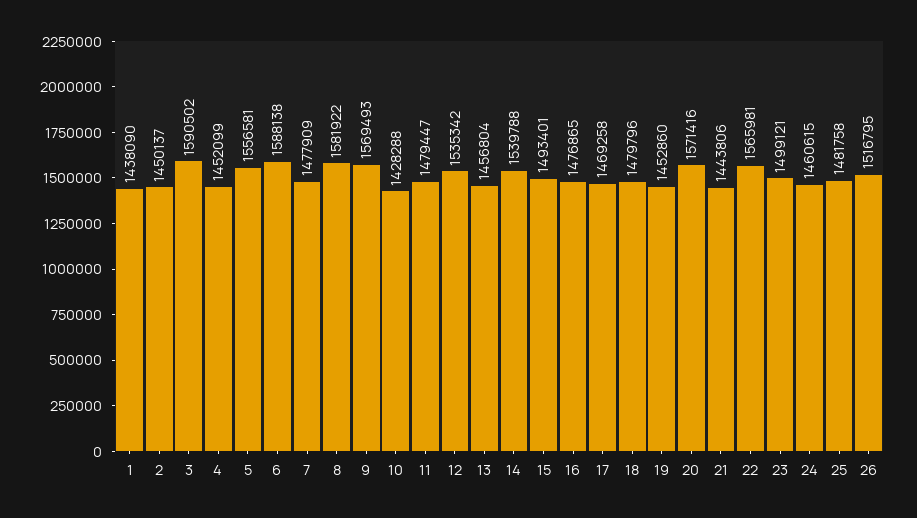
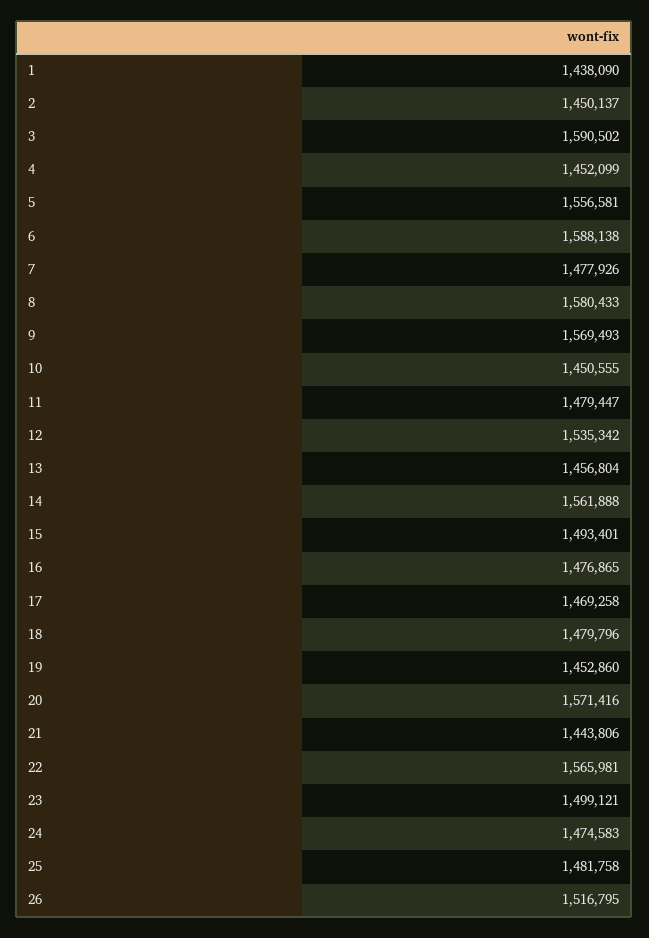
  {
    "1": 1438090,
    "2": 1450137,
    "3": 1590502,
    "4": 1452099,
    "5": 1556581,
    "6": 1588138,
-   "7": 1477909,
+   "7": 1477926,
-   "8": 1581922,
+   "8": 1580433,
    "9": 1569493,
-   "10": 1428288,
+   "10": 1450555,
    "11": 1479447,
    "12": 1535342,
    "13": 1456804,
-   "14": 1539788,
+   "14": 1561888,
    "15": 1493401,
    "16": 1476865,
    "17": 1469258,
    "18": 1479796,
    "19": 1452860,
    "20": 1571416,
    "21": 1443806,
    "22": 1565981,
    "23": 1499121,
-   "24": 1460615,
+   "24": 1474583,
    "25": 1481758,
    "26": 1516795
  }

